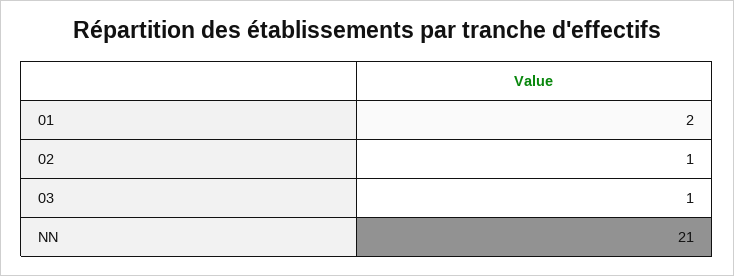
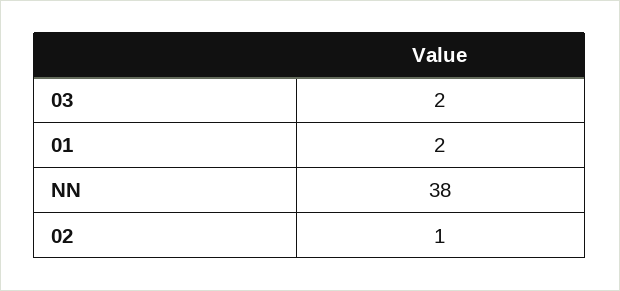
  {
    "01": 2,
    "02": 1,
-   "03": 1,
+   "03": 2,
-   "NN": 21
+   "NN": 38
  }

